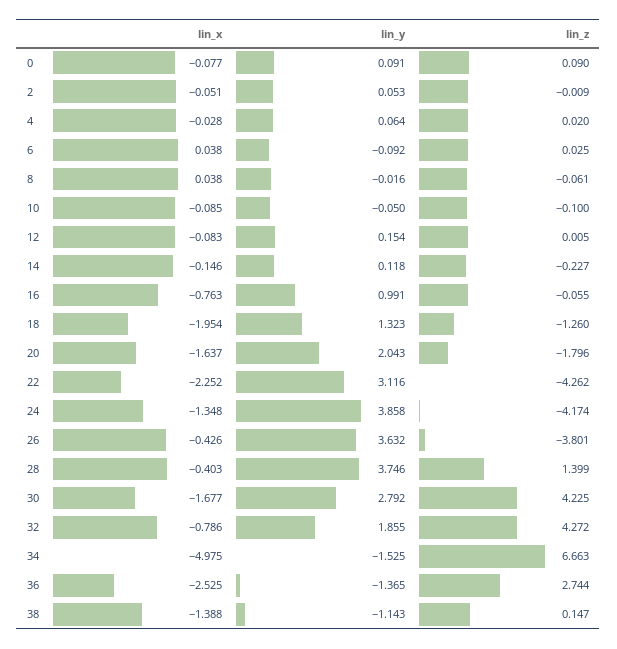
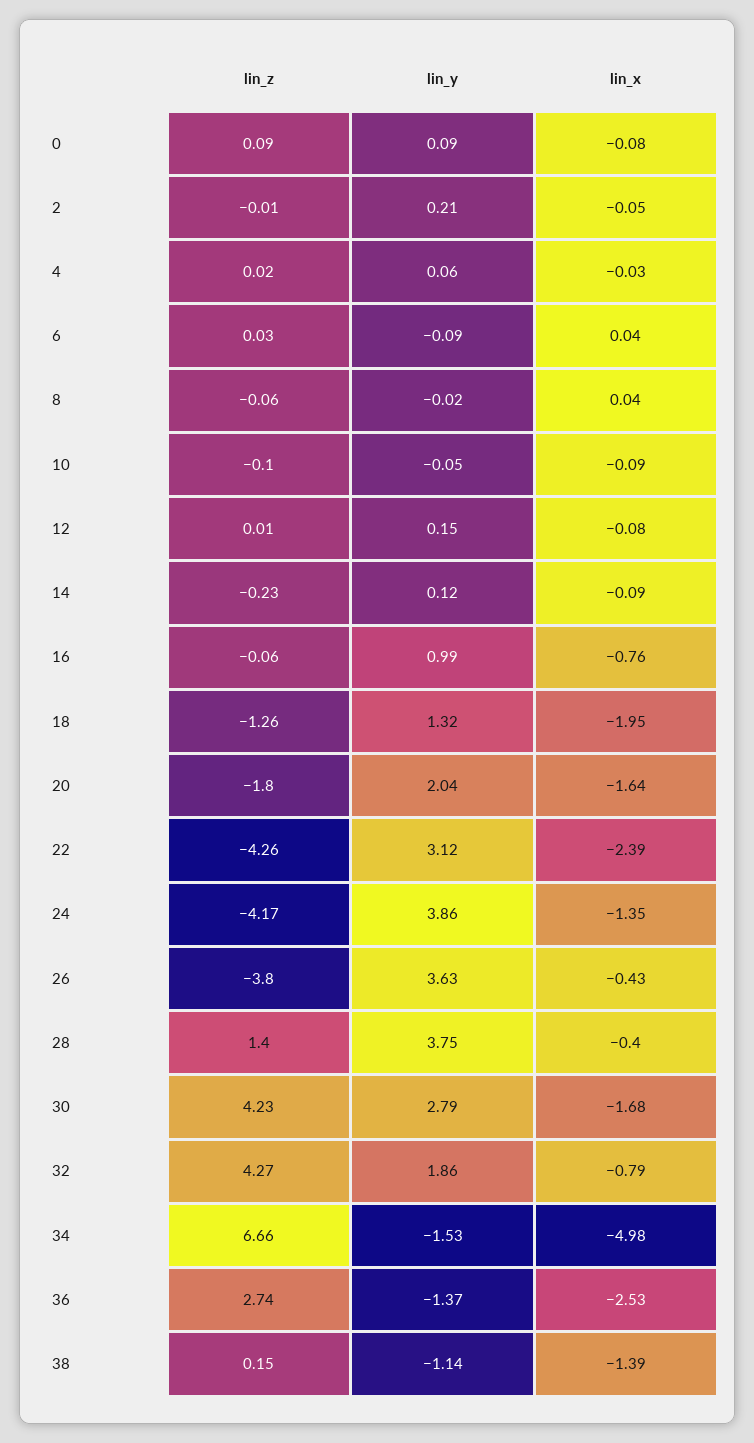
  {
    "lin_x": {
      "0": -0.077,
      "2": -0.051,
      "4": -0.028,
      "6": 0.038,
      "8": 0.038,
      "10": -0.085,
      "12": -0.083,
-     "14": -0.146,
+     "14": -0.09,
      "16": -0.763,
      "18": -1.954,
      "20": -1.637,
-     "22": -2.252,
+     "22": -2.39,
      "24": -1.348,
      "26": -0.426,
      "28": -0.403,
      "30": -1.677,
      "32": -0.786,
      "34": -4.975,
      "36": -2.525,
      "38": -1.388
    },
    "lin_y": {
      "0": 0.091,
-     "2": 0.053,
+     "2": 0.21,
      "4": 0.064,
      "6": -0.092,
      "8": -0.016,
      "10": -0.05,
      "12": 0.154,
      "14": 0.118,
      "16": 0.991,
      "18": 1.323,
      "20": 2.043,
      "22": 3.116,
      "24": 3.858,
      "26": 3.632,
      "28": 3.746,
      "30": 2.792,
      "32": 1.855,
      "34": -1.525,
      "36": -1.365,
      "38": -1.143
    },
    "lin_z": {
      "0": 0.09,
      "2": -0.009,
      "4": 0.02,
      "6": 0.025,
      "8": -0.061,
      "10": -0.1,
      "12": 0.005,
      "14": -0.227,
      "16": -0.055,
      "18": -1.26,
      "20": -1.796,
      "22": -4.262,
      "24": -4.174,
      "26": -3.801,
      "28": 1.399,
      "30": 4.225,
      "32": 4.272,
      "34": 6.663,
      "36": 2.744,
      "38": 0.147
    }
  }

